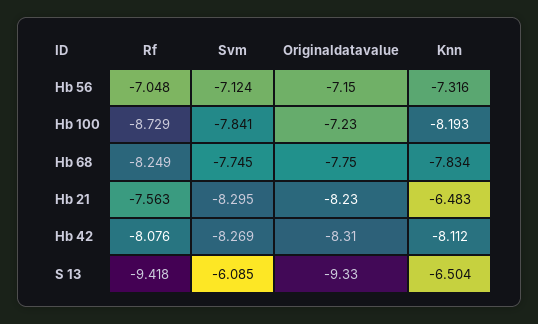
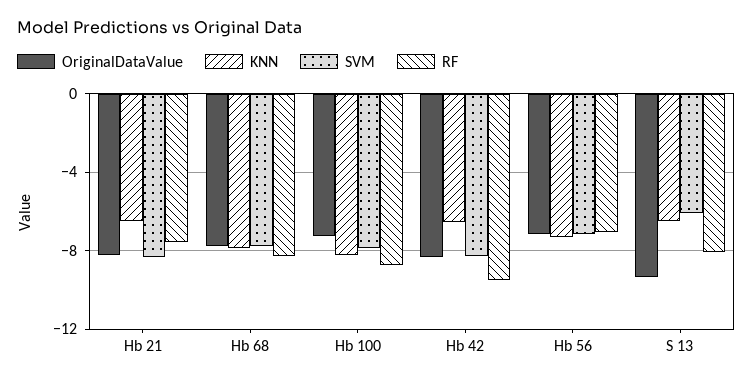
  {
    "Rf": {
      "Hb 56": -7.048,
      "Hb 100": -8.729,
      "Hb 68": -8.249,
      "Hb 21": -7.563,
-     "Hb 42": -8.076,
+     "Hb 42": -9.5,
-     "S 13": -9.418
+     "S 13": -8
    },
    "Svm": {
      "Hb 56": -7.124,
      "Hb 100": -7.841,
      "Hb 68": -7.745,
      "Hb 21": -8.295,
      "Hb 42": -8.269,
      "S 13": -6.085
    },
    "Originaldatavalue": {
      "Hb 56": -7.15,
      "Hb 100": -7.23,
      "Hb 68": -7.75,
      "Hb 21": -8.23,
      "Hb 42": -8.31,
      "S 13": -9.33
    },
    "Knn": {
      "Hb 56": -7.316,
      "Hb 100": -8.193,
      "Hb 68": -7.834,
      "Hb 21": -6.483,
-     "Hb 42": -8.112,
+     "Hb 42": -6.5,
      "S 13": -6.504
    }
  }

